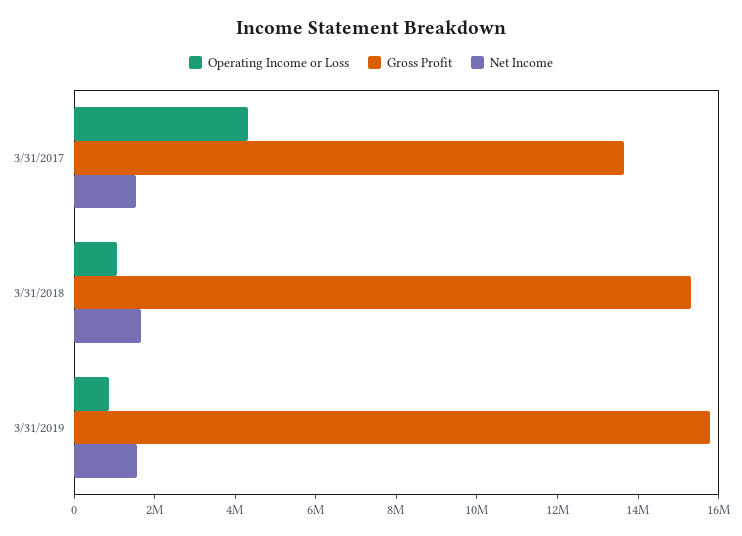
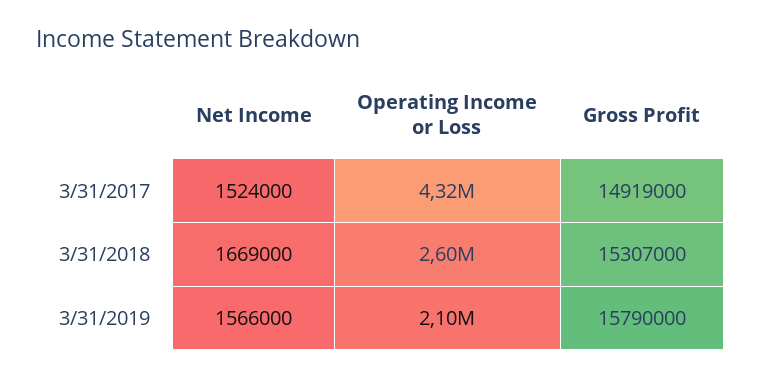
  {
    "Operating Income or Loss": {
      "3/31/2017": 4320000,
-     "3/31/2018": 1000000,
+     "3/31/2018": 2600000,
-     "3/31/2019": 1000000
+     "3/31/2019": 2100000
    },
    "Gross Profit": {
-     "3/31/2017": 13500000,
+     "3/31/2017": 14919000,
      "3/31/2018": 15307000,
      "3/31/2019": 15790000
    },
    "Net Income": {
      "3/31/2017": 1524000,
      "3/31/2018": 1669000,
      "3/31/2019": 1566000
    }
  }

